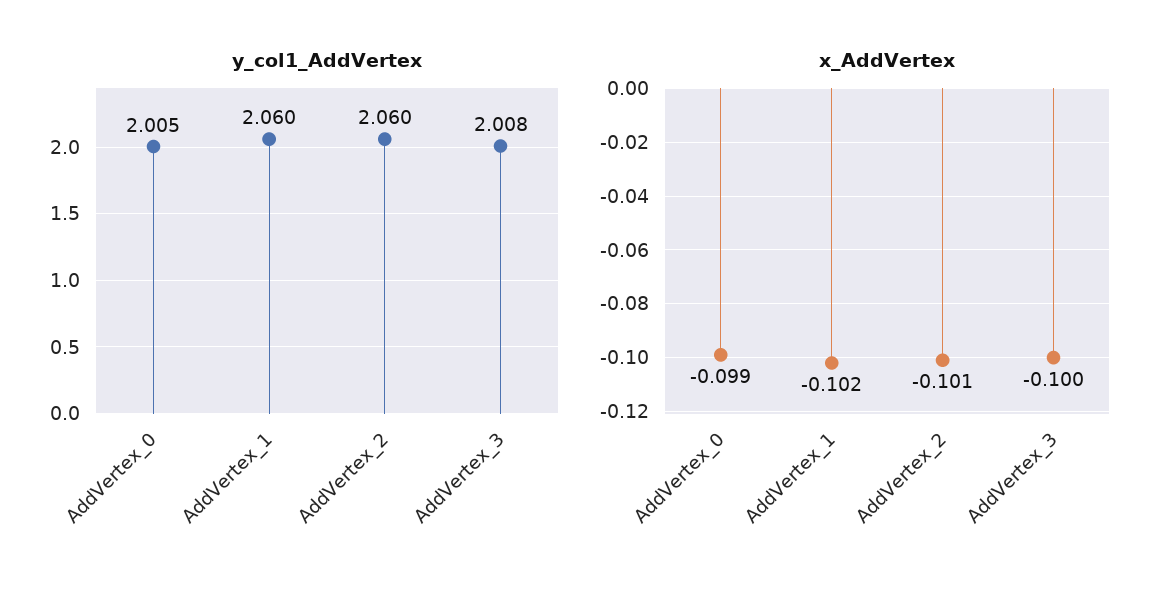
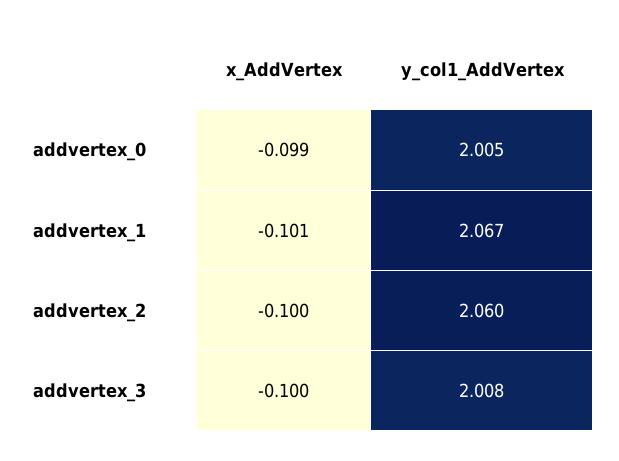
  {
    "y_col1_AddVertex": {
      "AddVertex_0": 2.005,
-     "AddVertex_1": 2.06,
+     "AddVertex_1": 2.067,
      "AddVertex_2": 2.06,
      "AddVertex_3": 2.008
    },
    "x_AddVertex": {
      "AddVertex_0": -0.099,
-     "AddVertex_1": -0.102,
+     "AddVertex_1": -0.101,
-     "AddVertex_2": -0.101,
+     "AddVertex_2": -0.1,
      "AddVertex_3": -0.1
    }
  }

